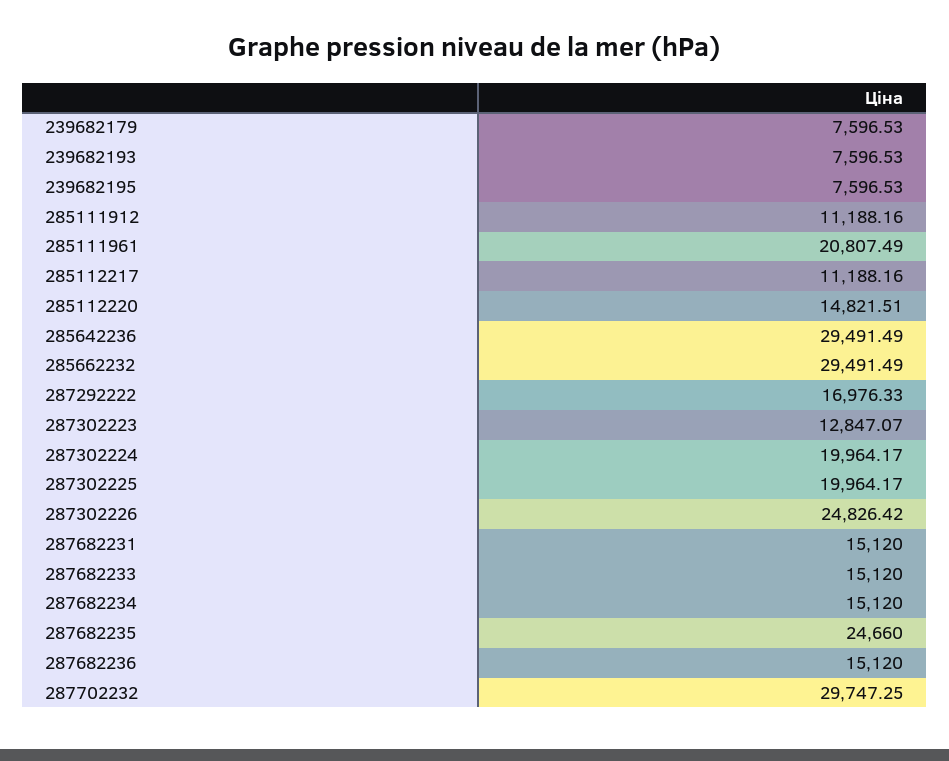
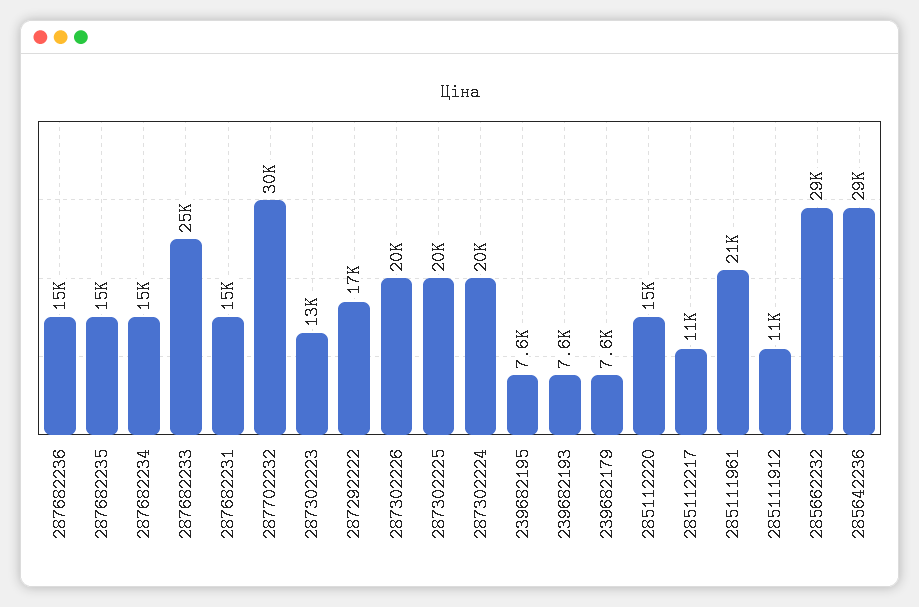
  {
    "239682179": 7596.53,
    "239682193": 7596.53,
    "239682195": 7596.53,
    "285111912": 11188.16,
    "285111961": 20807.49,
    "285112217": 11188.16,
    "285112220": 14821.51,
    "285642236": 29491.49,
    "285662232": 29491.49,
    "287292222": 16976.33,
    "287302223": 12847.07,
    "287302224": 19964.17,
    "287302225": 19964.17,
-   "287302226": 24826.42,
+   "287302226": 20000,
    "287682231": 15120,
-   "287682233": 15120,
+   "287682233": 25000,
    "287682234": 15120,
-   "287682235": 24660,
+   "287682235": 15000,
    "287682236": 15120,
    "287702232": 29747.25
  }

